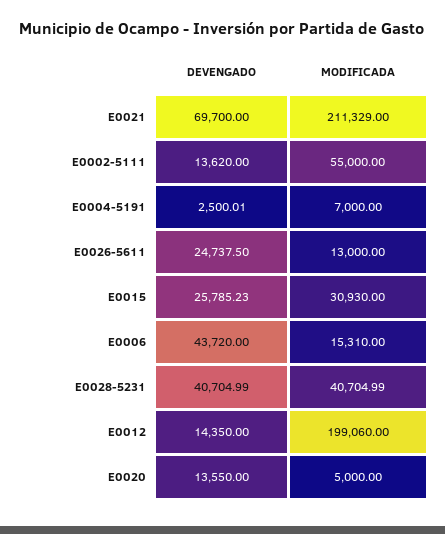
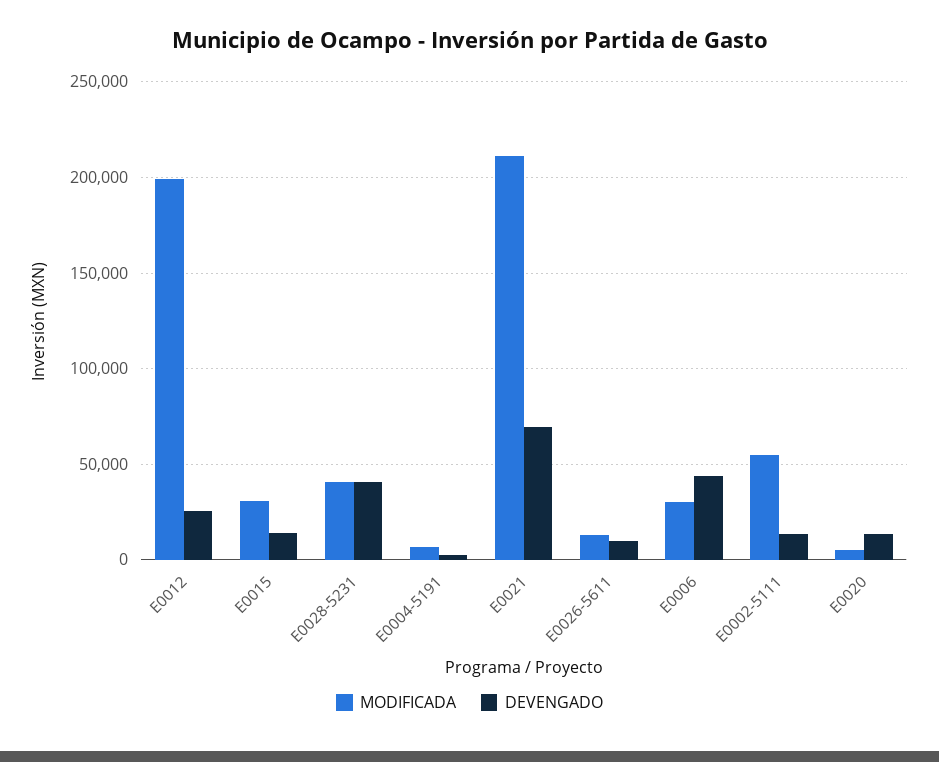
  {
    "DEVENGADO": {
      "E0021": 69700,
      "E0002-5111": 13620,
      "E0004-5191": 2500.01,
-     "E0026-5611": 24737.5,
+     "E0026-5611": 10000,
-     "E0015": 25785.23,
+     "E0015": 15000,
      "E0006": 43720,
      "E0028-5231": 40704.99,
-     "E0012": 14350,
+     "E0012": 25000,
      "E0020": 13550
    },
    "MODIFICADA": {
      "E0021": 211329,
      "E0002-5111": 55000,
      "E0004-5191": 7000,
      "E0026-5611": 13000,
      "E0015": 30930,
-     "E0006": 15310,
+     "E0006": 30000,
      "E0028-5231": 40704.99,
      "E0012": 199060,
      "E0020": 5000
    }
  }

